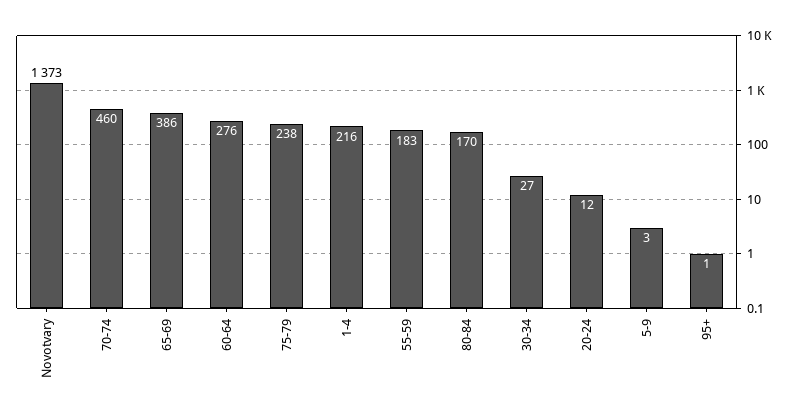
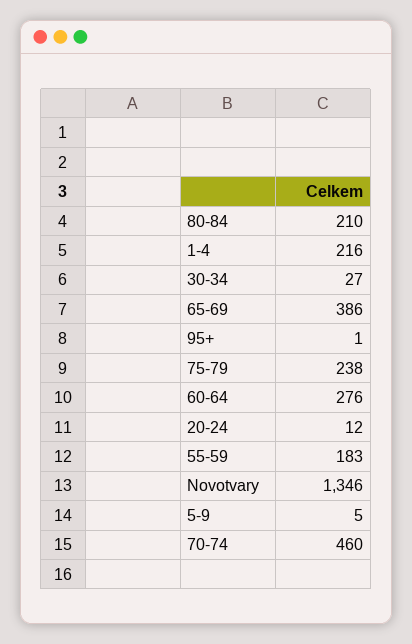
  {
-   "Novotvary": 1373,
+   "Novotvary": 1346,
    "70-74": 460,
    "65-69": 386,
    "60-64": 276,
    "75-79": 238,
    "1-4": 216,
    "55-59": 183,
-   "80-84": 170,
+   "80-84": 210,
    "30-34": 27,
    "20-24": 12,
-   "5-9": 3,
+   "5-9": 5,
    "95+": 1
  }

